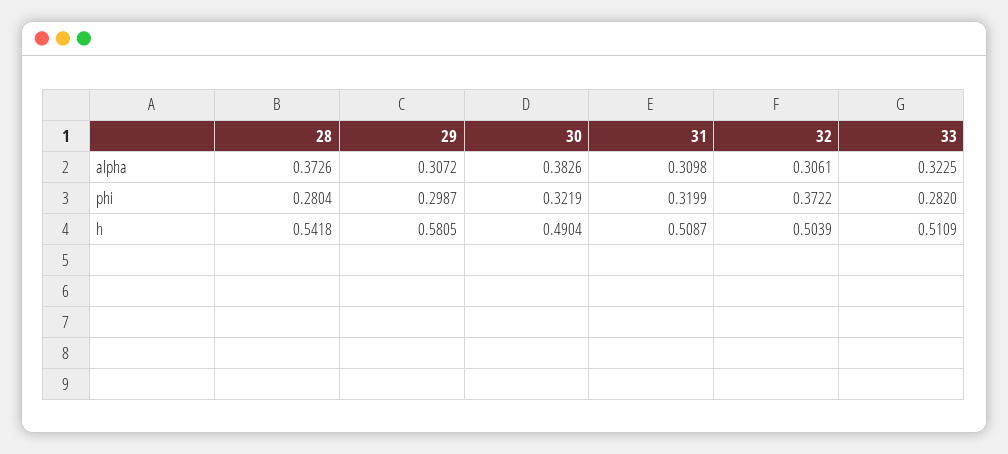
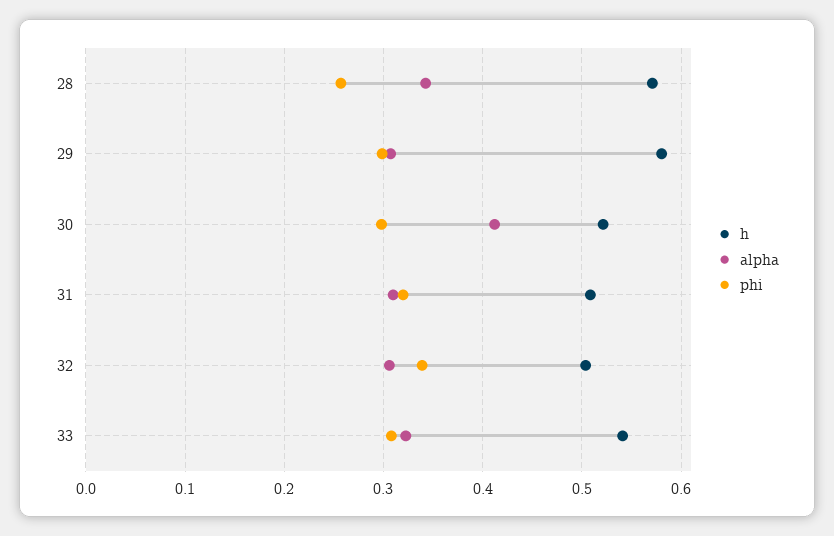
  {
    "alpha": {
-     "28": 0.3726,
+     "28": 0.34,
      "29": 0.3072,
-     "30": 0.3826,
+     "30": 0.41,
      "31": 0.3098,
      "32": 0.3061,
      "33": 0.3225
    },
    "phi": {
-     "28": 0.2804,
+     "28": 0.26,
      "29": 0.2987,
-     "30": 0.3219,
+     "30": 0.3,
      "31": 0.3199,
-     "32": 0.3722,
+     "32": 0.34,
-     "33": 0.282
+     "33": 0.31
    },
    "h": {
-     "28": 0.5418,
+     "28": 0.57,
      "29": 0.5805,
-     "30": 0.4904,
+     "30": 0.52,
      "31": 0.5087,
      "32": 0.5039,
-     "33": 0.5109
+     "33": 0.54
    }
  }

